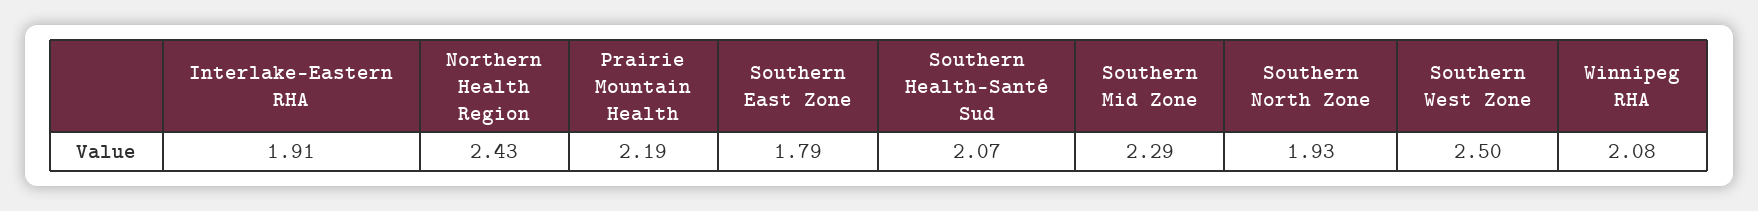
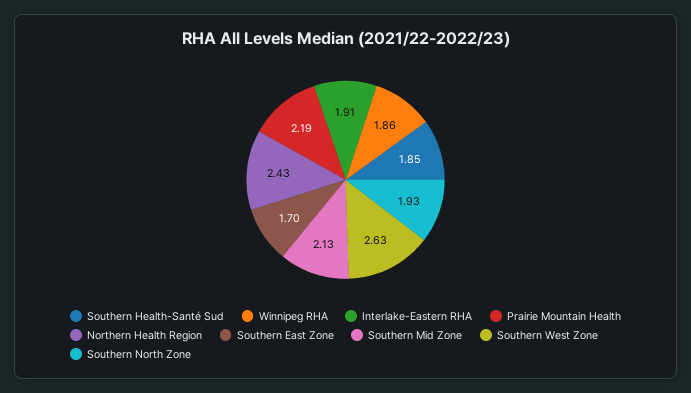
  {
    "Interlake-Eastern RHA": 1.91,
    "Northern Health Region": 2.43,
    "Prairie Mountain Health": 2.19,
-   "Southern East Zone": 1.79,
+   "Southern East Zone": 1.7,
-   "Southern Health-Santé Sud": 2.07,
+   "Southern Health-Santé Sud": 1.85,
-   "Southern Mid Zone": 2.29,
+   "Southern Mid Zone": 2.13,
    "Southern North Zone": 1.93,
-   "Southern West Zone": 2.5,
+   "Southern West Zone": 2.63,
-   "Winnipeg RHA": 2.08
+   "Winnipeg RHA": 1.86
  }

